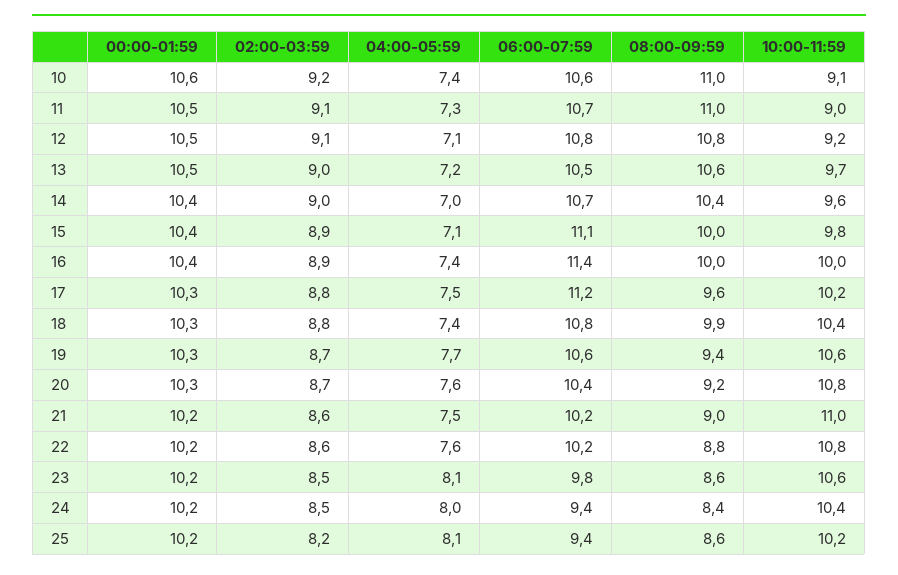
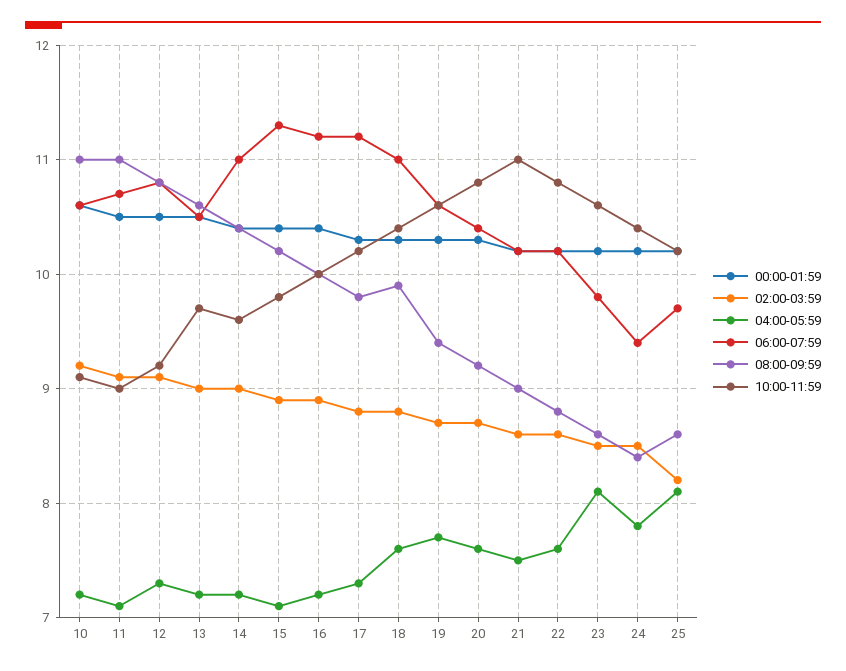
  {
    "00:00-01:59": {
      "10": 10.6,
      "11": 10.5,
      "12": 10.5,
      "13": 10.5,
      "14": 10.4,
      "15": 10.4,
      "16": 10.4,
      "17": 10.3,
      "18": 10.3,
      "19": 10.3,
      "20": 10.3,
      "21": 10.2,
      "22": 10.2,
      "23": 10.2,
      "24": 10.2,
      "25": 10.2
    },
    "02:00-03:59": {
      "10": 9.2,
      "11": 9.1,
      "12": 9.1,
      "13": 9,
      "14": 9,
      "15": 8.9,
      "16": 8.9,
      "17": 8.8,
      "18": 8.8,
      "19": 8.7,
      "20": 8.7,
      "21": 8.6,
      "22": 8.6,
      "23": 8.5,
      "24": 8.5,
      "25": 8.2
    },
    "04:00-05:59": {
-     "10": 7.4,
+     "10": 7.2,
-     "11": 7.3,
+     "11": 7.1,
-     "12": 7.1,
+     "12": 7.3,
      "13": 7.2,
-     "14": 7,
+     "14": 7.2,
      "15": 7.1,
-     "16": 7.4,
+     "16": 7.2,
-     "17": 7.5,
+     "17": 7.3,
-     "18": 7.4,
+     "18": 7.6,
      "19": 7.7,
      "20": 7.6,
      "21": 7.5,
      "22": 7.6,
      "23": 8.1,
-     "24": 8,
+     "24": 7.8,
      "25": 8.1
    },
    "06:00-07:59": {
      "10": 10.6,
      "11": 10.7,
      "12": 10.8,
      "13": 10.5,
-     "14": 10.7,
+     "14": 11,
-     "15": 11.1,
+     "15": 11.3,
-     "16": 11.4,
+     "16": 11.2,
      "17": 11.2,
-     "18": 10.8,
+     "18": 11,
      "19": 10.6,
      "20": 10.4,
      "21": 10.2,
      "22": 10.2,
      "23": 9.8,
      "24": 9.4,
-     "25": 9.4
+     "25": 9.7
    },
    "08:00-09:59": {
      "10": 11,
      "11": 11,
      "12": 10.8,
      "13": 10.6,
      "14": 10.4,
-     "15": 10,
+     "15": 10.2,
      "16": 10,
-     "17": 9.6,
+     "17": 9.8,
      "18": 9.9,
      "19": 9.4,
      "20": 9.2,
      "21": 9,
      "22": 8.8,
      "23": 8.6,
      "24": 8.4,
      "25": 8.6
    },
    "10:00-11:59": {
      "10": 9.1,
      "11": 9,
      "12": 9.2,
      "13": 9.7,
      "14": 9.6,
      "15": 9.8,
      "16": 10,
      "17": 10.2,
      "18": 10.4,
      "19": 10.6,
      "20": 10.8,
      "21": 11,
      "22": 10.8,
      "23": 10.6,
      "24": 10.4,
      "25": 10.2
    }
  }

